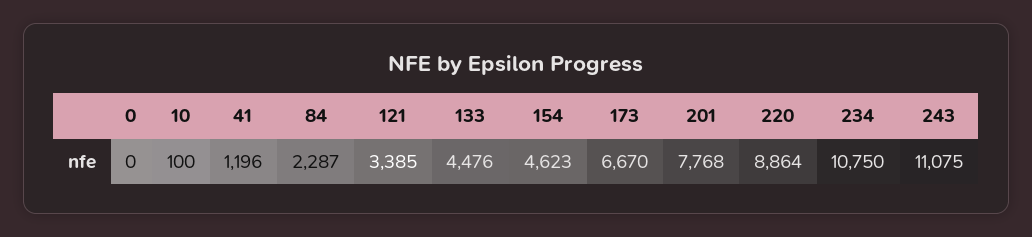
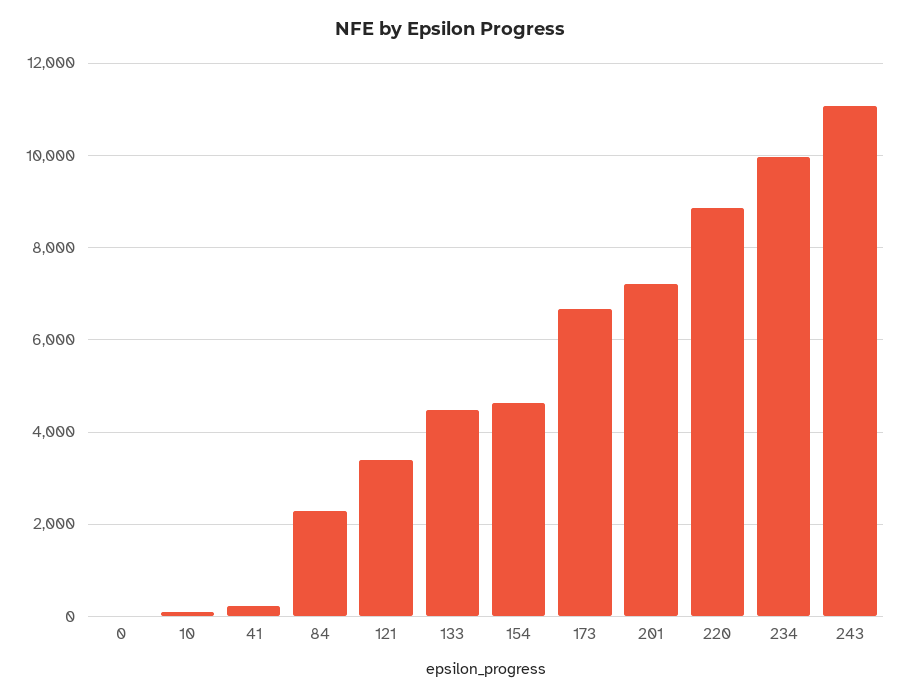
  {
    "0": 0,
    "10": 100,
-   "41": 1196,
+   "41": 200,
    "84": 2287,
    "121": 3385,
    "133": 4476,
    "154": 4623,
    "173": 6670,
-   "201": 7768,
+   "201": 7200,
    "220": 8864,
-   "234": 10750,
+   "234": 10000,
    "243": 11075
  }

